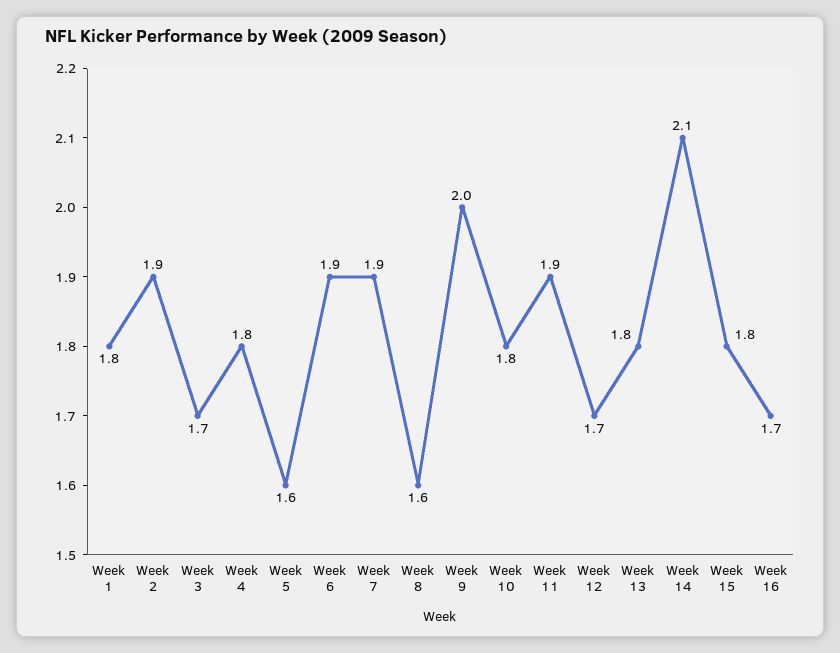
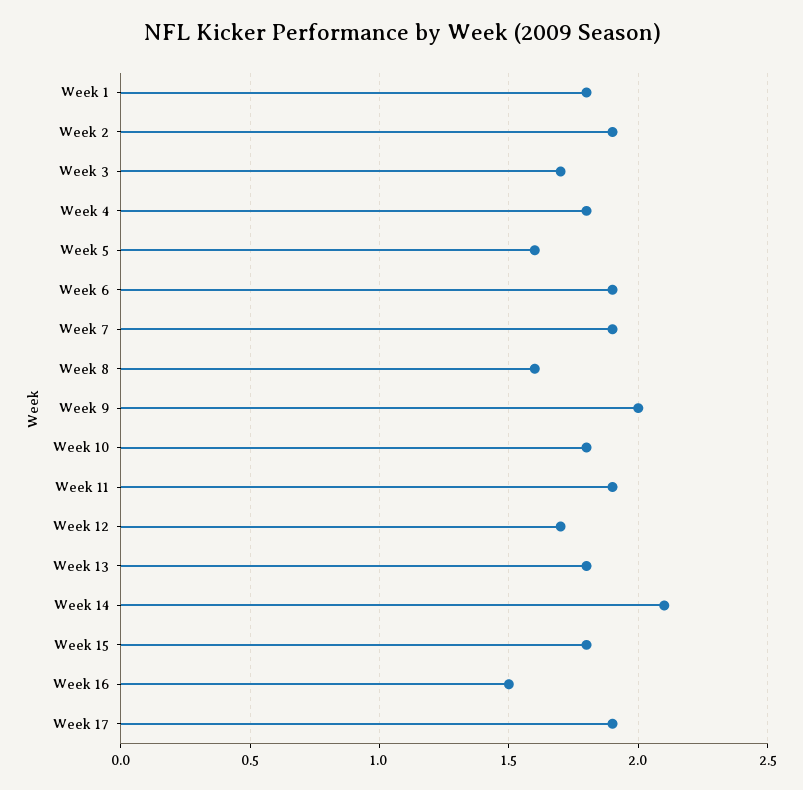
  {
    "Week 1": 1.8,
    "Week 2": 1.9,
    "Week 3": 1.7,
    "Week 4": 1.8,
    "Week 5": 1.6,
    "Week 6": 1.9,
    "Week 7": 1.9,
    "Week 8": 1.6,
    "Week 9": 2,
    "Week 10": 1.8,
    "Week 11": 1.9,
    "Week 12": 1.7,
    "Week 13": 1.8,
    "Week 14": 2.1,
    "Week 15": 1.8,
-   "Week 16": 1.7
+   "Week 16": 1.5,
+   "Week 17": 1.9
  }

